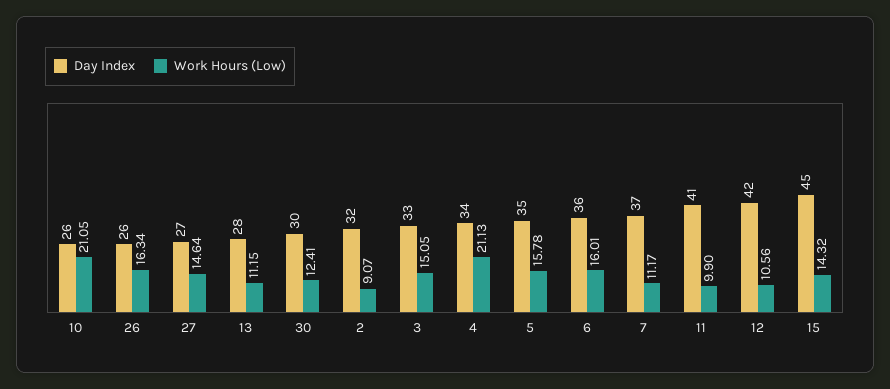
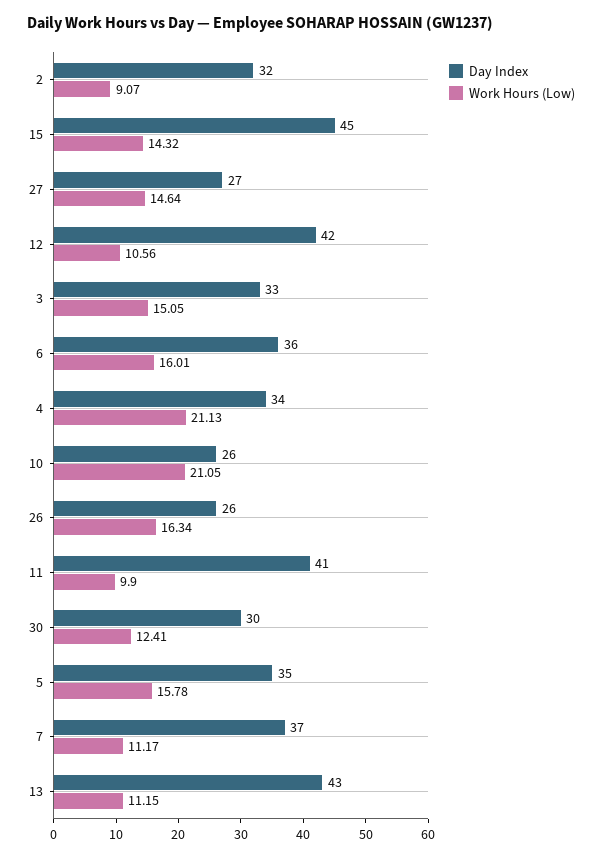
  {
    "Day Index": {
      "10": 26,
      "26": 26,
      "27": 27,
-     "13": 28,
+     "13": 43,
      "30": 30,
      "2": 32,
      "3": 33,
      "4": 34,
      "5": 35,
      "6": 36,
      "7": 37,
      "11": 41,
      "12": 42,
      "15": 45
    },
    "Work Hours (Low)": {
      "10": 21.05,
      "26": 16.34,
      "27": 14.64,
      "13": 11.15,
      "30": 12.41,
      "2": 9.07,
      "3": 15.05,
      "4": 21.13,
      "5": 15.78,
      "6": 16.01,
      "7": 11.17,
      "11": 9.9,
      "12": 10.56,
      "15": 14.32
    }
  }

